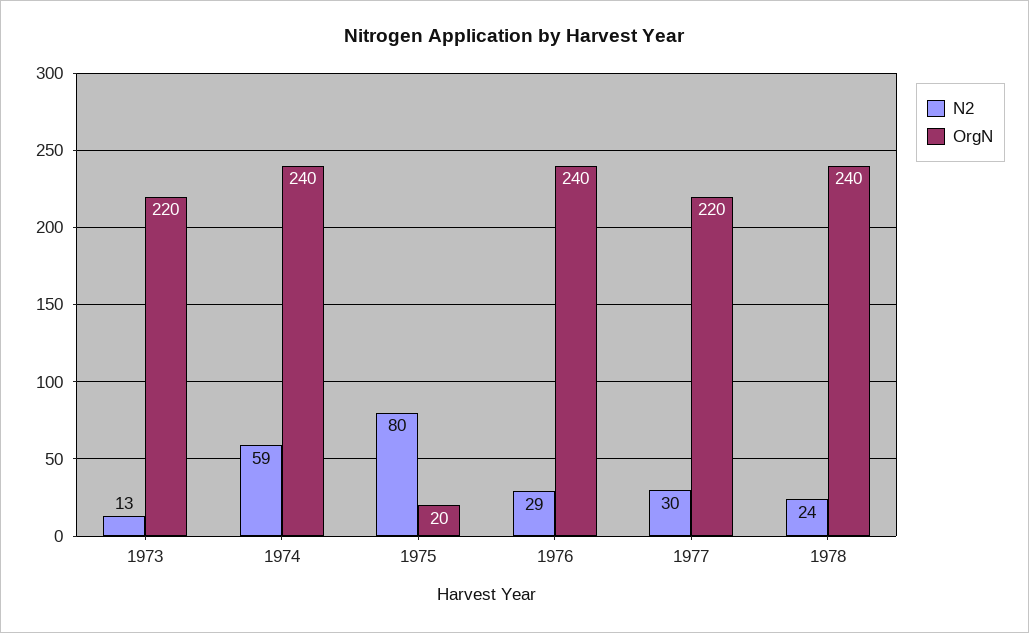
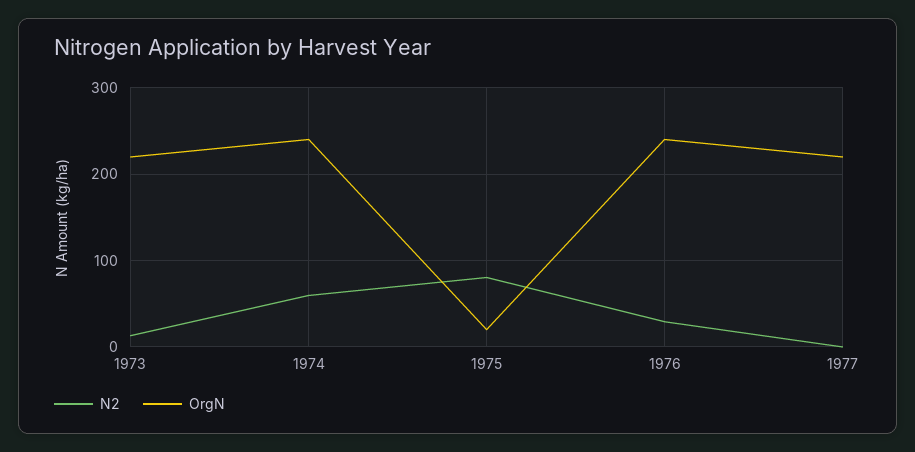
  {
    "N2": {
      "1973": 13,
      "1974": 59,
      "1975": 80,
      "1976": 29,
-     "1977": 30,
+     "1977": 0
-     "1978": 24
    },
    "OrgN": {
      "1973": 220,
      "1974": 240,
      "1975": 20,
      "1976": 240,
-     "1977": 220,
+     "1977": 220
-     "1978": 240
    }
  }

